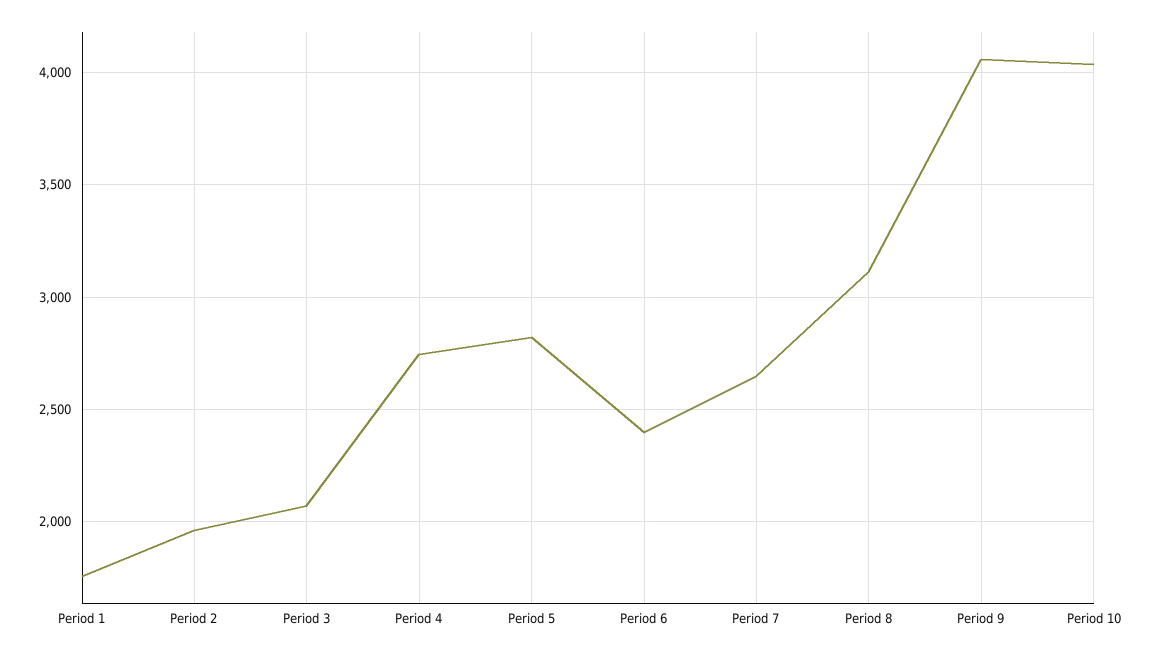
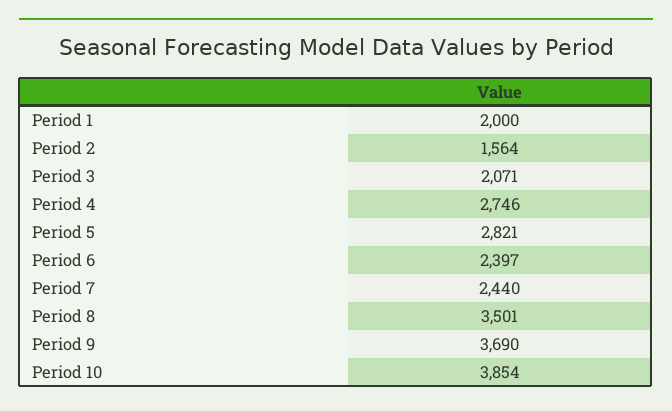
  {
-   "Period 1": 1750,
+   "Period 1": 2000,
-   "Period 2": 1950,
+   "Period 2": 1564,
    "Period 3": 2071,
    "Period 4": 2746,
    "Period 5": 2821,
    "Period 6": 2397,
-   "Period 7": 2650,
+   "Period 7": 2440,
-   "Period 8": 3100,
+   "Period 8": 3501,
-   "Period 9": 4050,
+   "Period 9": 3690,
-   "Period 10": 4050
+   "Period 10": 3854
  }

